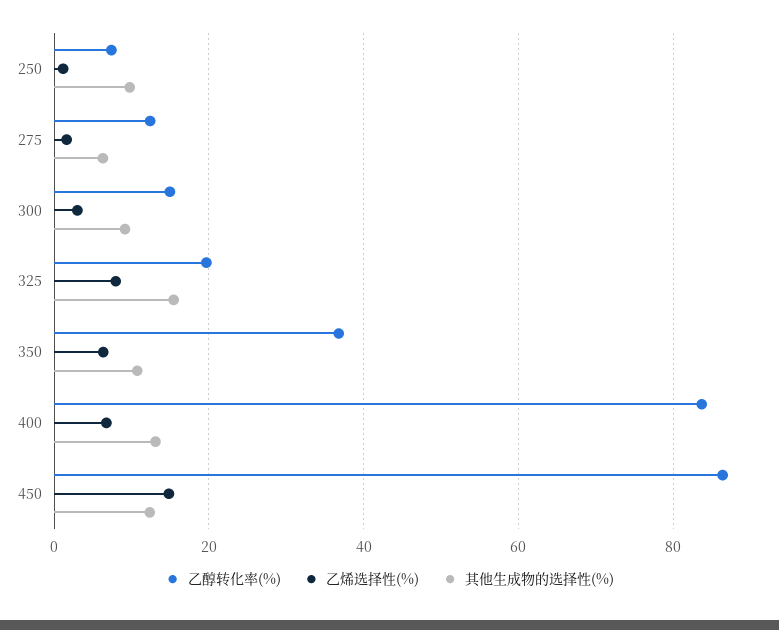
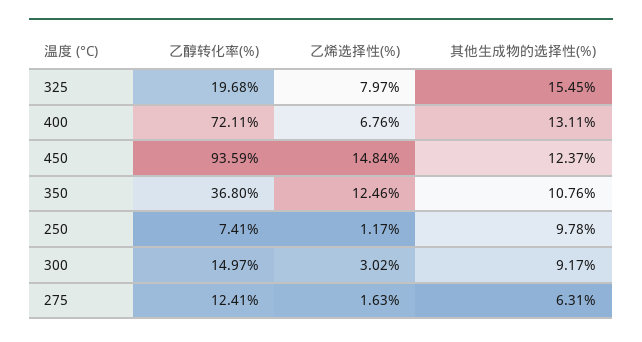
  {
    "乙醇转化率(%)": {
      "250": 7.41,
      "275": 12.41,
      "300": 14.97,
      "325": 19.68,
      "350": 36.8,
-     "400": 84,
+     "400": 72.11,
-     "450": 86
+     "450": 93.59
    },
    "乙烯选择性(%)": {
      "250": 1.17,
      "275": 1.63,
      "300": 3.02,
      "325": 7.97,
-     "350": 6,
+     "350": 12.46,
      "400": 6.76,
      "450": 14.84
    },
    "其他生成物的选择性(%)": {
      "250": 9.78,
      "275": 6.31,
      "300": 9.17,
      "325": 15.45,
      "350": 10.76,
      "400": 13.11,
      "450": 12.37
    }
  }

